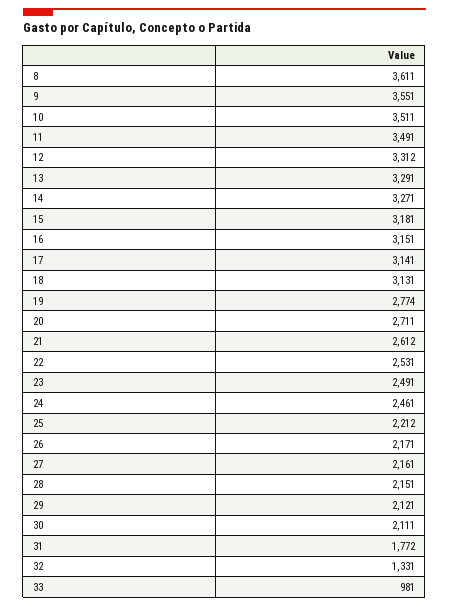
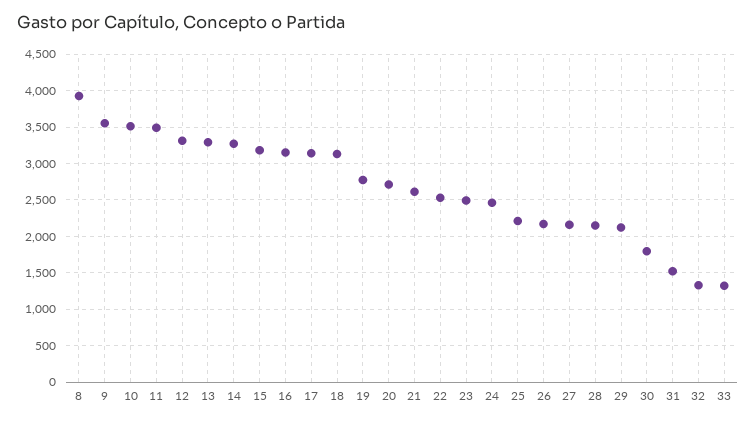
  {
-   "8": 3611,
+   "8": 3900,
    "9": 3551,
    "10": 3511,
    "11": 3491,
    "12": 3312,
    "13": 3291,
    "14": 3271,
    "15": 3181,
    "16": 3151,
    "17": 3141,
    "18": 3131,
    "19": 2774,
    "20": 2711,
    "21": 2612,
    "22": 2531,
    "23": 2491,
    "24": 2461,
    "25": 2212,
    "26": 2171,
    "27": 2161,
    "28": 2151,
    "29": 2121,
-   "30": 2111,
+   "30": 1800,
-   "31": 1772,
+   "31": 1500,
    "32": 1331,
-   "33": 981
+   "33": 1300
  }

